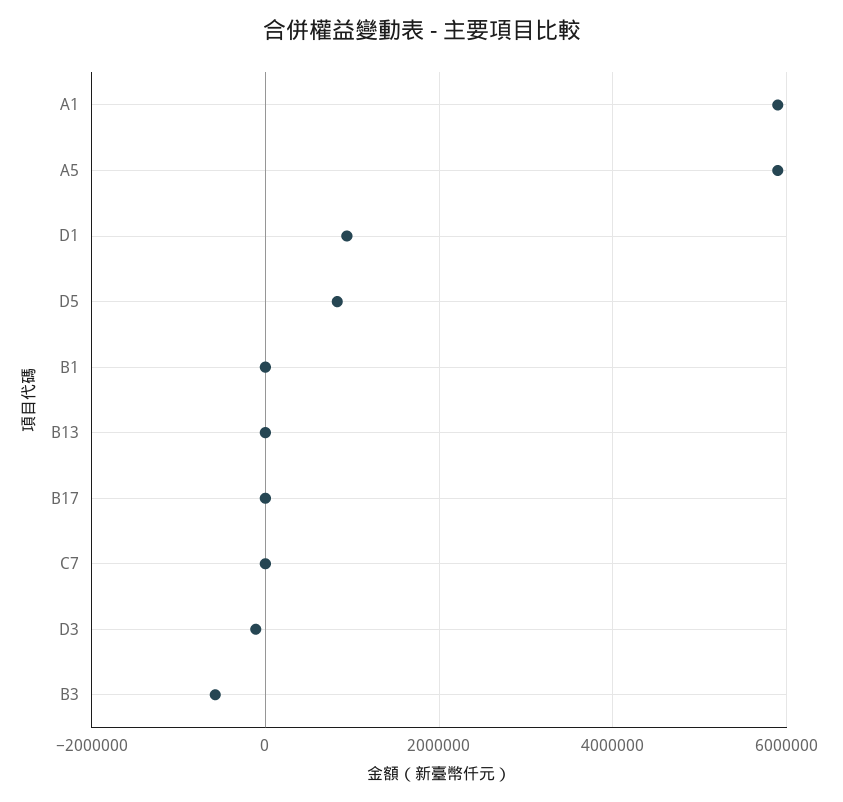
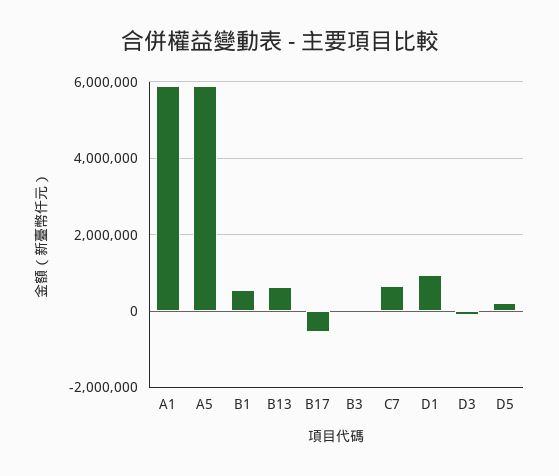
  {
    "A1": 5800000,
    "A5": 5800000,
    "D1": 1000000,
-   "D5": 800000,
+   "D5": 200000,
-   "B1": 0,
+   "B1": 600000,
-   "B13": 0,
+   "B13": 600000,
-   "B17": 0,
+   "B17": -600000,
-   "C7": 0,
+   "C7": 600000,
    "D3": -200000,
-   "B3": -600000
+   "B3": 0
  }

